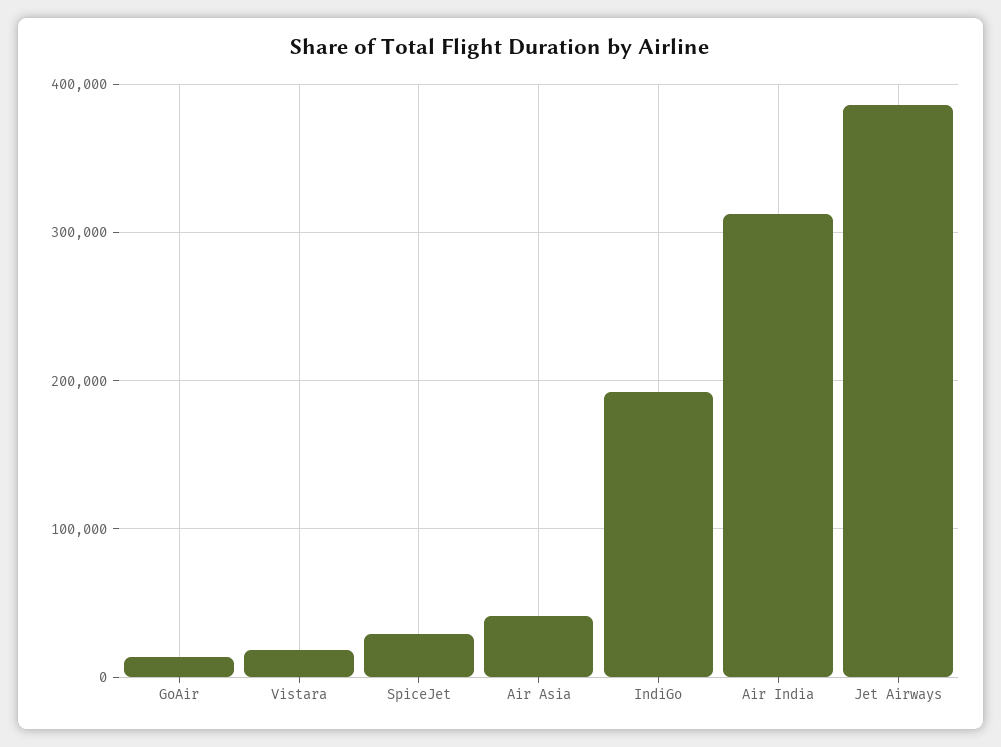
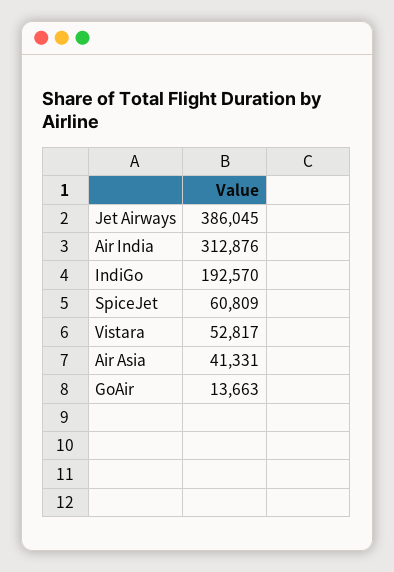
  {
    "GoAir": 13663,
-   "Vistara": 20000,
+   "Vistara": 52817,
-   "SpiceJet": 30000,
+   "SpiceJet": 60809,
    "Air Asia": 41331,
    "IndiGo": 192570,
    "Air India": 312876,
    "Jet Airways": 386045
  }

